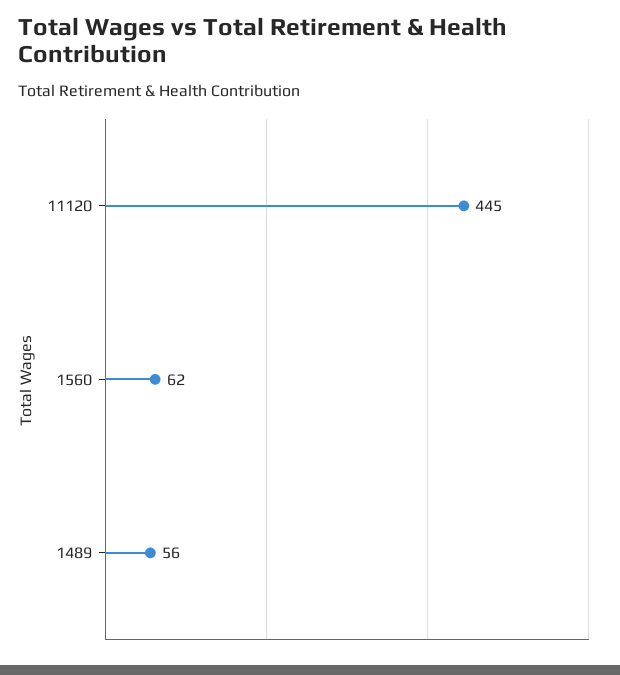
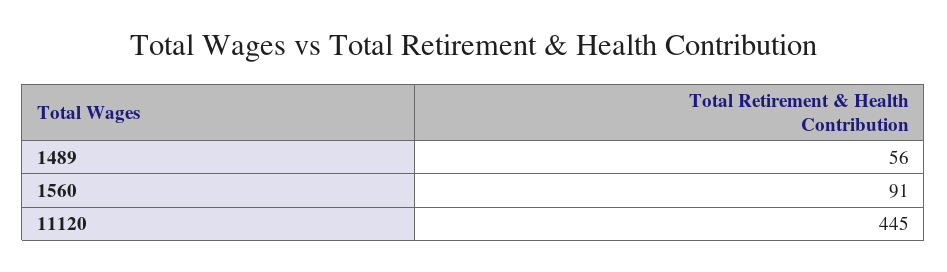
  {
    "11120": 445,
-   "1560": 62,
+   "1560": 91,
    "1489": 56
  }

